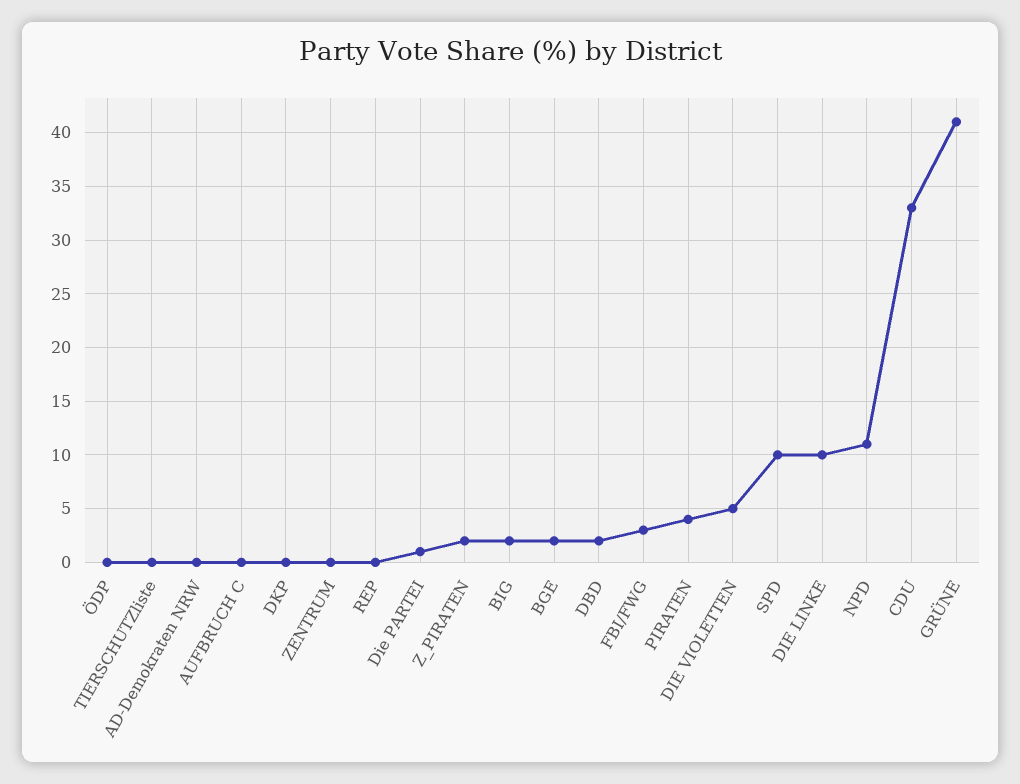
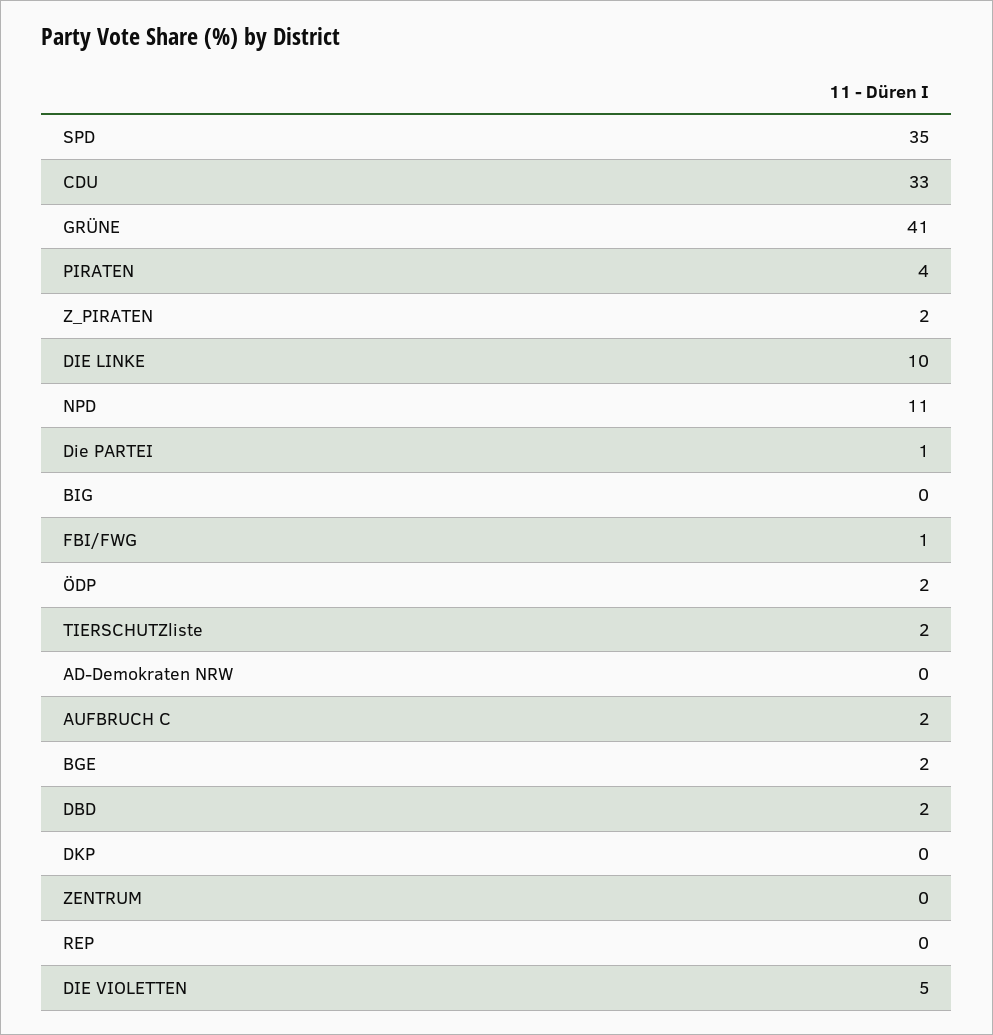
  {
-   "ÖDP": 0,
+   "ÖDP": 2,
-   "TIERSCHUTZliste": 0,
+   "TIERSCHUTZliste": 2,
    "AD-Demokraten NRW": 0,
-   "AUFBRUCH C": 0,
+   "AUFBRUCH C": 2,
    "DKP": 0,
    "ZENTRUM": 0,
    "REP": 0,
    "Die PARTEI": 1,
    "Z_PIRATEN": 2,
-   "BIG": 2,
+   "BIG": 0,
    "BGE": 2,
    "DBD": 2,
-   "FBI/FWG": 3,
+   "FBI/FWG": 1,
    "PIRATEN": 4,
    "DIE VIOLETTEN": 5,
-   "SPD": 10,
+   "SPD": 35,
    "DIE LINKE": 10,
    "NPD": 11,
    "CDU": 33,
    "GRÜNE": 41
  }

